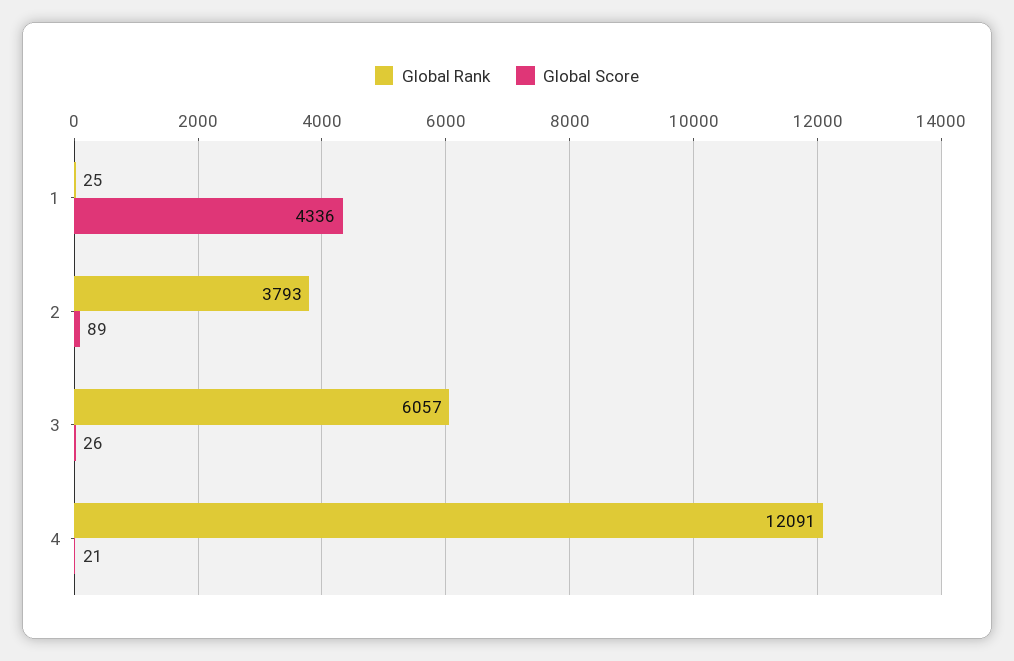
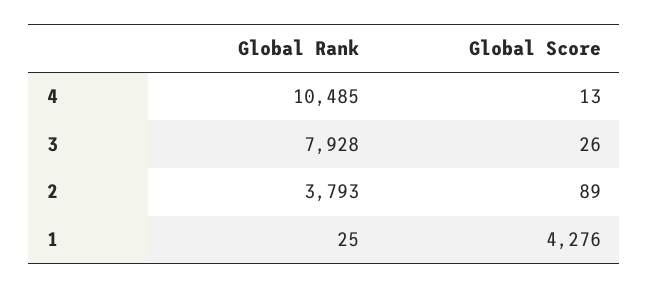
  {
    "Global Rank": {
      "1": 25,
      "2": 3793,
-     "3": 6057,
+     "3": 7928,
-     "4": 12091
+     "4": 10485
    },
    "Global Score": {
-     "1": 4336,
+     "1": 4276,
      "2": 89,
      "3": 26,
-     "4": 21
+     "4": 13
    }
  }

